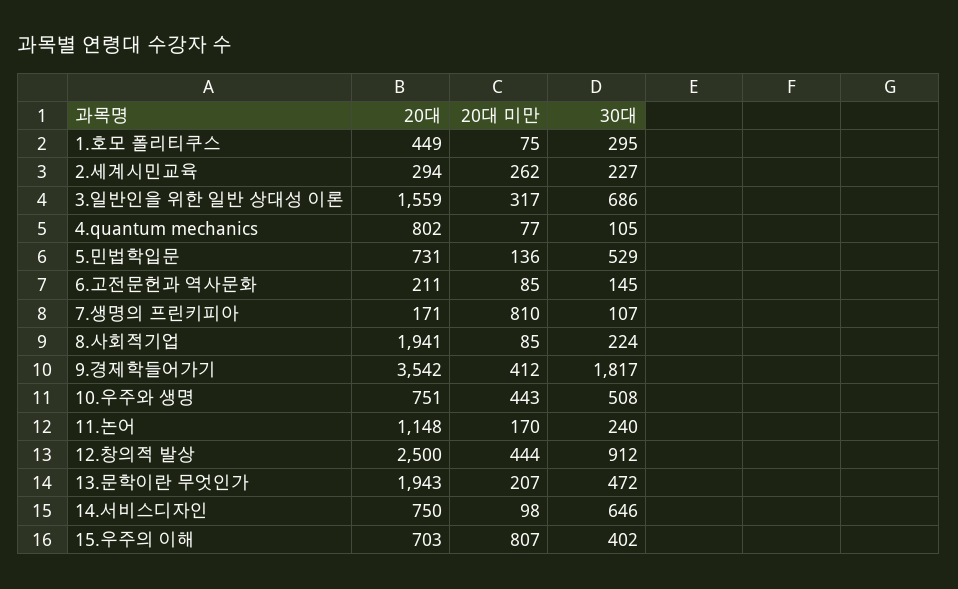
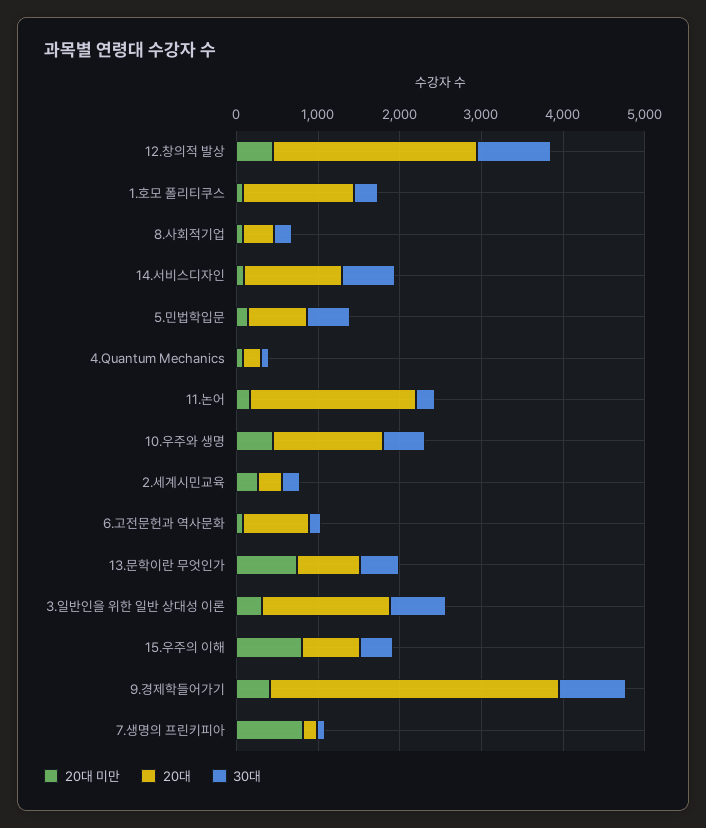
  {
    "20대": {
-     "1.호모 폴리티쿠스": 449,
+     "1.호모 폴리티쿠스": 1400,
      "2.세계시민교육": 294,
      "3.일반인을 위한 일반 상대성 이론": 1559,
-     "4.quantum mechanics": 802,
+     "4.quantum mechanics": 200,
      "5.민법학입문": 731,
-     "6.고전문헌과 역사문화": 211,
+     "6.고전문헌과 역사문화": 800,
      "7.생명의 프린키피아": 171,
-     "8.사회적기업": 1941,
+     "8.사회적기업": 400,
      "9.경제학들어가기": 3542,
-     "10.우주와 생명": 751,
+     "10.우주와 생명": 1400,
-     "11.논어": 1148,
+     "11.논어": 2000,
      "12.창의적 발상": 2500,
-     "13.문학이란 무엇인가": 1943,
+     "13.문학이란 무엇인가": 800,
-     "14.서비스디자인": 750,
+     "14.서비스디자인": 1200,
      "15.우주의 이해": 703
    },
    "20대 미만": {
      "1.호모 폴리티쿠스": 75,
      "2.세계시민교육": 262,
      "3.일반인을 위한 일반 상대성 이론": 317,
      "4.quantum mechanics": 77,
      "5.민법학입문": 136,
      "6.고전문헌과 역사문화": 85,
      "7.생명의 프린키피아": 810,
      "8.사회적기업": 85,
      "9.경제학들어가기": 412,
      "10.우주와 생명": 443,
      "11.논어": 170,
      "12.창의적 발상": 444,
-     "13.문학이란 무엇인가": 207,
+     "13.문학이란 무엇인가": 800,
      "14.서비스디자인": 98,
      "15.우주의 이해": 807
    },
    "30대": {
      "1.호모 폴리티쿠스": 295,
      "2.세계시민교육": 227,
      "3.일반인을 위한 일반 상대성 이론": 686,
      "4.quantum mechanics": 105,
      "5.민법학입문": 529,
      "6.고전문헌과 역사문화": 145,
      "7.생명의 프린키피아": 107,
      "8.사회적기업": 224,
-     "9.경제학들어가기": 1817,
+     "9.경제학들어가기": 800,
      "10.우주와 생명": 508,
      "11.논어": 240,
      "12.창의적 발상": 912,
      "13.문학이란 무엇인가": 472,
      "14.서비스디자인": 646,
      "15.우주의 이해": 402
    }
  }

